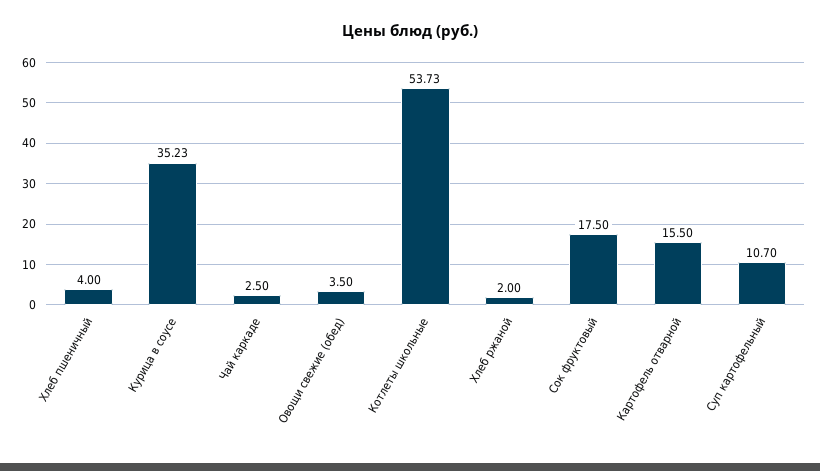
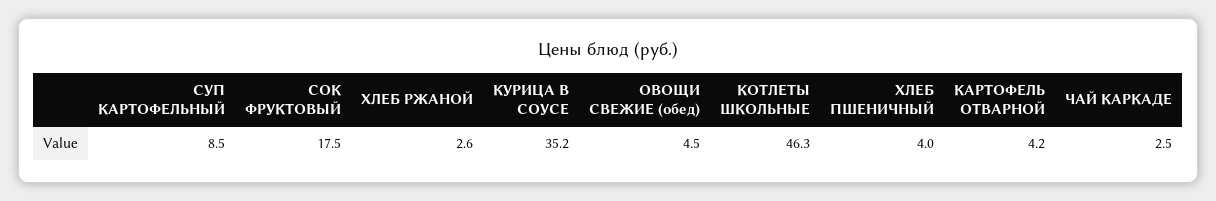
  {
    "Хлеб пшеничный": 4,
    "Курица в соусе": 35.23,
    "Чай каркаде": 2.5,
-   "Овощи свежие (обед)": 3.5,
+   "Овощи свежие (обед)": 4.5,
-   "Котлеты школьные": 53.73,
+   "Котлеты школьные": 46.3,
-   "Хлеб ржаной": 2,
+   "Хлеб ржаной": 2.6,
    "Сок фруктовый": 17.5,
-   "Картофель отварной": 15.5,
+   "Картофель отварной": 4.2,
-   "Суп картофельный": 10.7
+   "Суп картофельный": 8.5
  }

